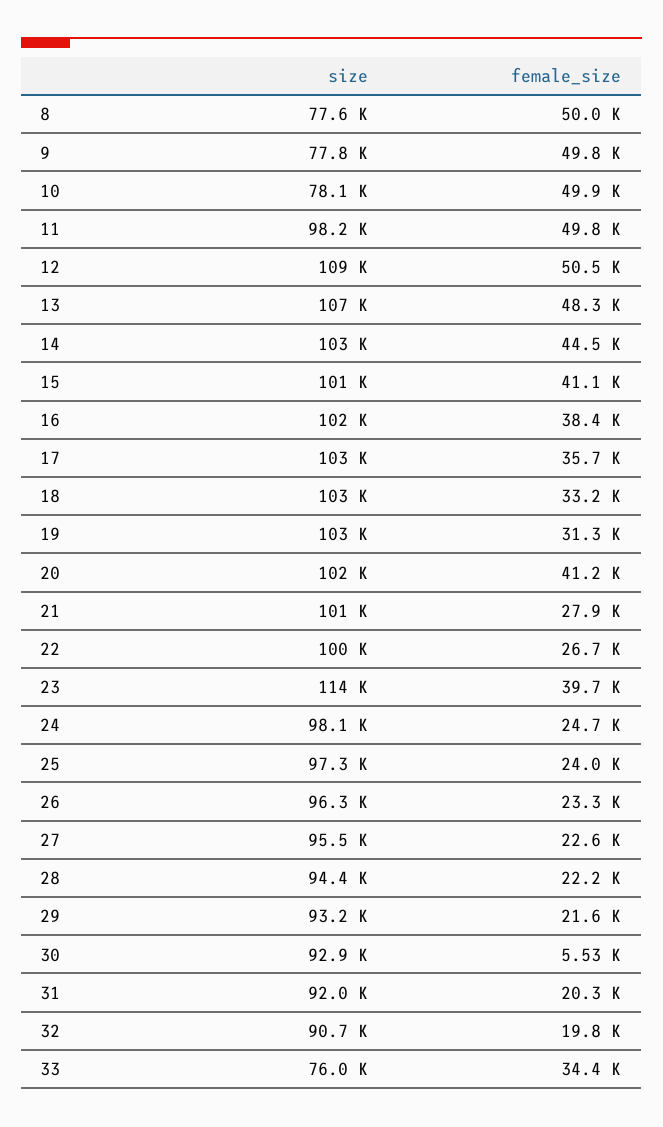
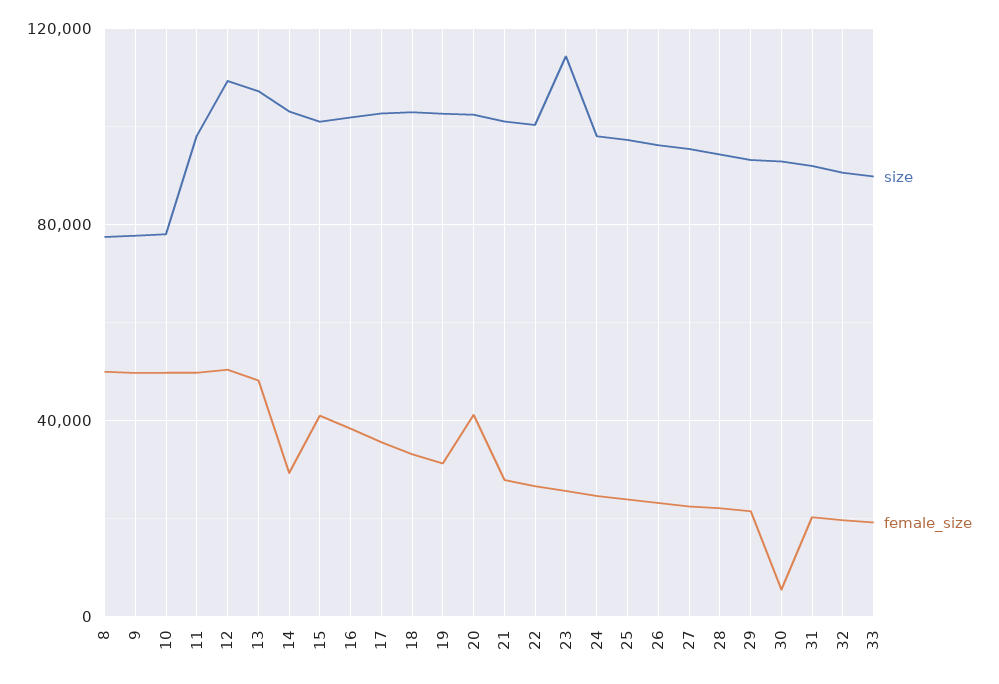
  {
    "size": {
      "8": 77600,
      "9": 77800,
      "10": 78100,
      "11": 98200,
      "12": 109000,
      "13": 107000,
      "14": 103000,
      "15": 101000,
      "16": 102000,
      "17": 103000,
      "18": 103000,
      "19": 103000,
      "20": 102000,
      "21": 101000,
      "22": 100000,
      "23": 114000,
      "24": 98100,
      "25": 97300,
      "26": 96300,
      "27": 95500,
      "28": 94400,
      "29": 93200,
      "30": 92900,
      "31": 92000,
      "32": 90700,
-     "33": 76000
+     "33": 90000
    },
    "female_size": {
      "8": 50000,
      "9": 49800,
      "10": 49900,
      "11": 49800,
      "12": 50500,
      "13": 48300,
-     "14": 44500,
+     "14": 30000,
      "15": 41100,
      "16": 38400,
      "17": 35700,
      "18": 33200,
      "19": 31300,
      "20": 41200,
      "21": 27900,
      "22": 26700,
-     "23": 39700,
+     "23": 25000,
      "24": 24700,
      "25": 24000,
      "26": 23300,
      "27": 22600,
      "28": 22200,
      "29": 21600,
      "30": 5530,
      "31": 20300,
      "32": 19800,
-     "33": 34400
+     "33": 20000
    }
  }

